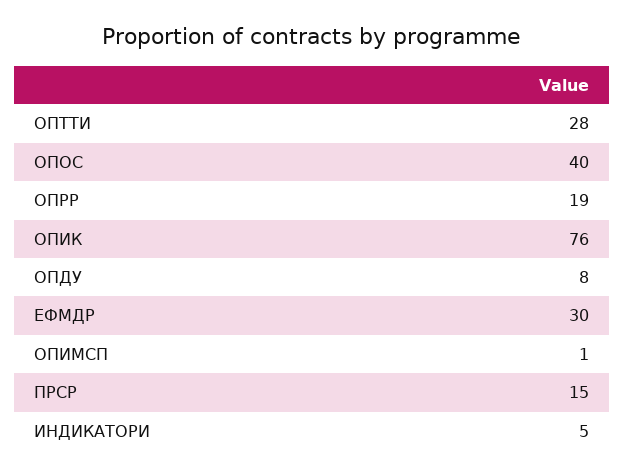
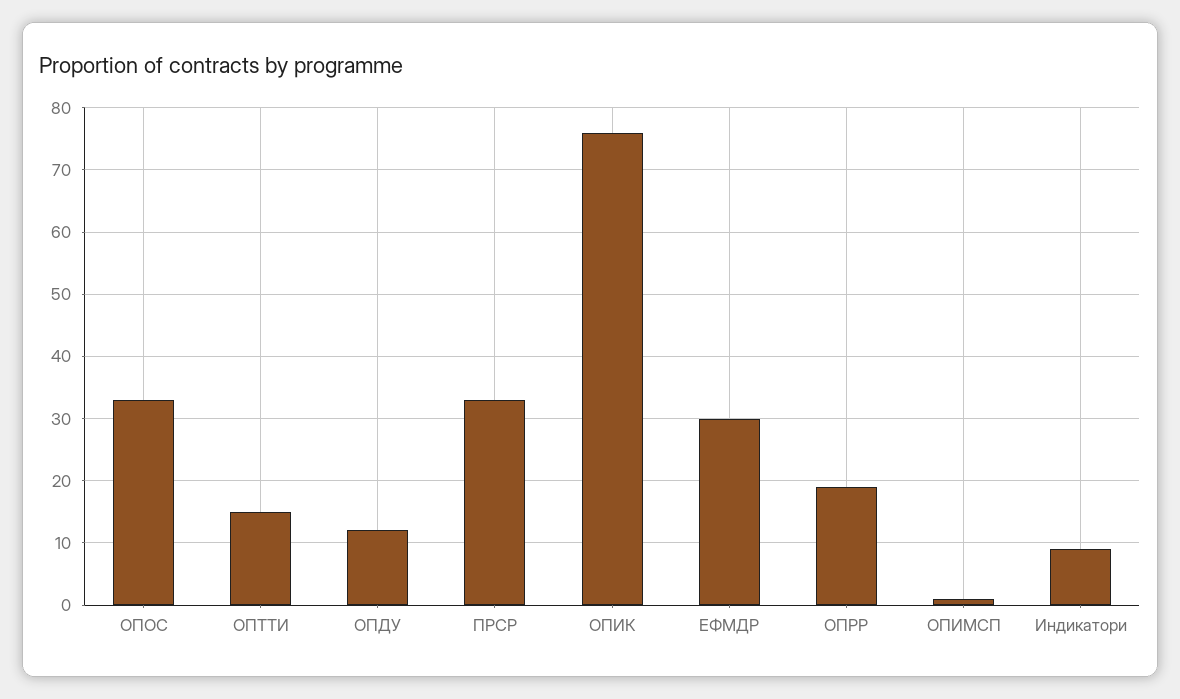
  {
-   "ОПТТИ": 28,
+   "ОПТТИ": 15,
-   "ОПОС": 40,
+   "ОПОС": 33,
    "ОПРР": 19,
    "ОПИК": 76,
-   "ОПДУ": 8,
+   "ОПДУ": 12,
    "ЕФМДР": 30,
    "ОПИМСП": 1,
-   "ПРСР": 15,
+   "ПРСР": 33,
-   "ИНДИКАТОРИ": 5
+   "ИНДИКАТОРИ": 9
  }

